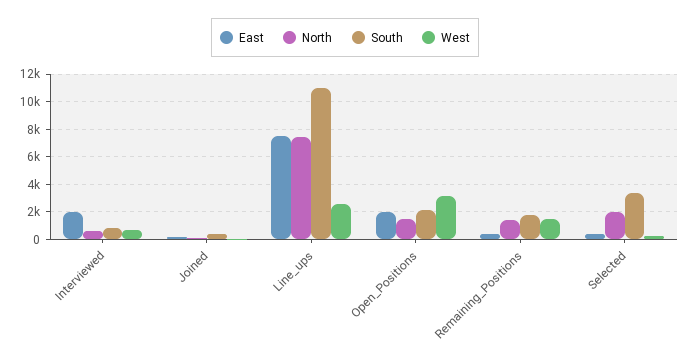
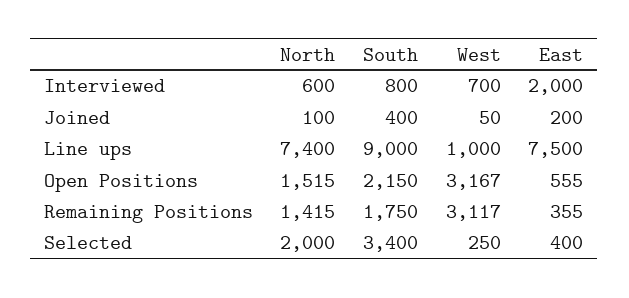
  {
    "East": {
      "Interviewed": 2000,
      "Joined": 200,
      "Line_ups": 7500,
-     "Open_Positions": 2000,
+     "Open_Positions": 555,
      "Remaining_Positions": 355,
      "Selected": 400
    },
    "North": {
      "Interviewed": 600,
      "Joined": 100,
      "Line_ups": 7400,
      "Open_Positions": 1515,
      "Remaining_Positions": 1415,
      "Selected": 2000
    },
    "South": {
      "Interviewed": 800,
      "Joined": 400,
-     "Line_ups": 11000,
+     "Line_ups": 9000,
      "Open_Positions": 2150,
      "Remaining_Positions": 1750,
      "Selected": 3400
    },
    "West": {
      "Interviewed": 700,
      "Joined": 50,
-     "Line_ups": 2500,
+     "Line_ups": 1000,
      "Open_Positions": 3167,
-     "Remaining_Positions": 1500,
+     "Remaining_Positions": 3117,
      "Selected": 250
    }
  }

